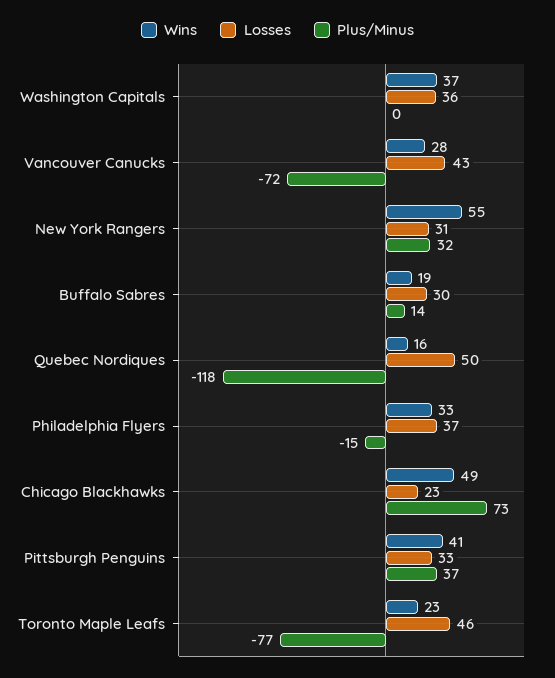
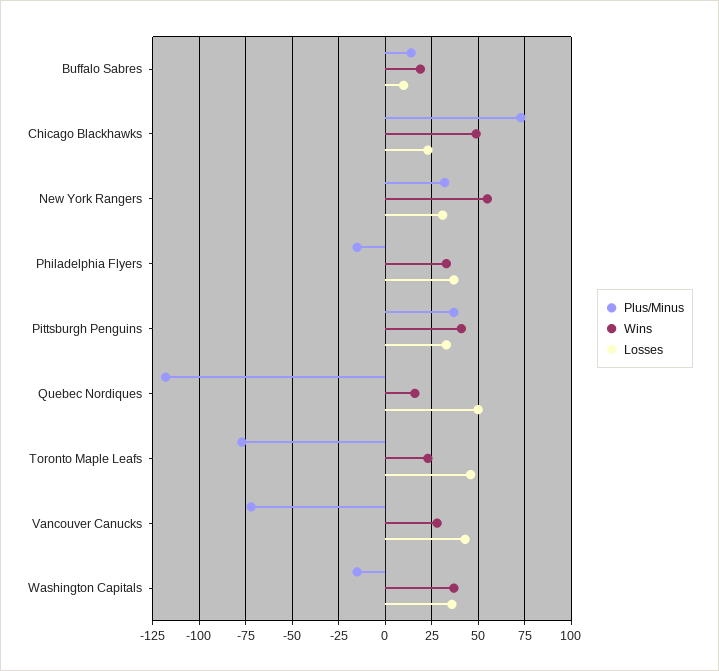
  {
    "Wins": {
      "Washington Capitals": 37,
      "Vancouver Canucks": 28,
      "New York Rangers": 55,
      "Buffalo Sabres": 19,
      "Quebec Nordiques": 16,
      "Philadelphia Flyers": 33,
      "Chicago Blackhawks": 49,
      "Pittsburgh Penguins": 41,
      "Toronto Maple Leafs": 23
    },
    "Losses": {
      "Washington Capitals": 36,
      "Vancouver Canucks": 43,
      "New York Rangers": 31,
-     "Buffalo Sabres": 30,
+     "Buffalo Sabres": 10,
      "Quebec Nordiques": 50,
      "Philadelphia Flyers": 37,
      "Chicago Blackhawks": 23,
      "Pittsburgh Penguins": 33,
      "Toronto Maple Leafs": 46
    },
    "Plus/Minus": {
-     "Washington Capitals": 0,
+     "Washington Capitals": -15,
      "Vancouver Canucks": -72,
      "New York Rangers": 32,
      "Buffalo Sabres": 14,
      "Quebec Nordiques": -118,
      "Philadelphia Flyers": -15,
      "Chicago Blackhawks": 73,
      "Pittsburgh Penguins": 37,
      "Toronto Maple Leafs": -77
    }
  }

